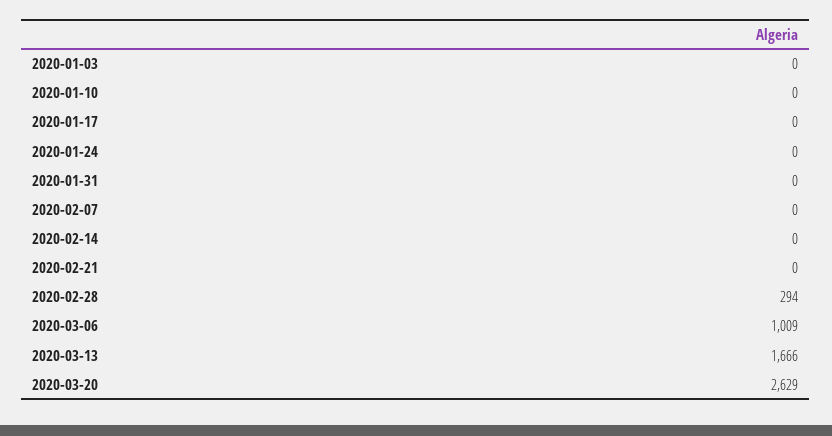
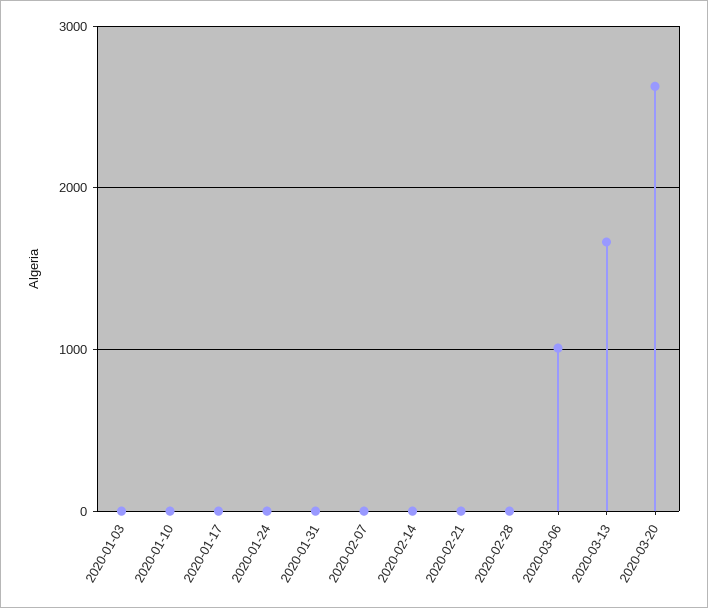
  {
    "2020-01-03": 0,
    "2020-01-10": 0,
    "2020-01-17": 0,
    "2020-01-24": 0,
    "2020-01-31": 0,
    "2020-02-07": 0,
    "2020-02-14": 0,
    "2020-02-21": 0,
-   "2020-02-28": 294,
+   "2020-02-28": 0,
    "2020-03-06": 1009,
    "2020-03-13": 1666,
    "2020-03-20": 2629
  }

